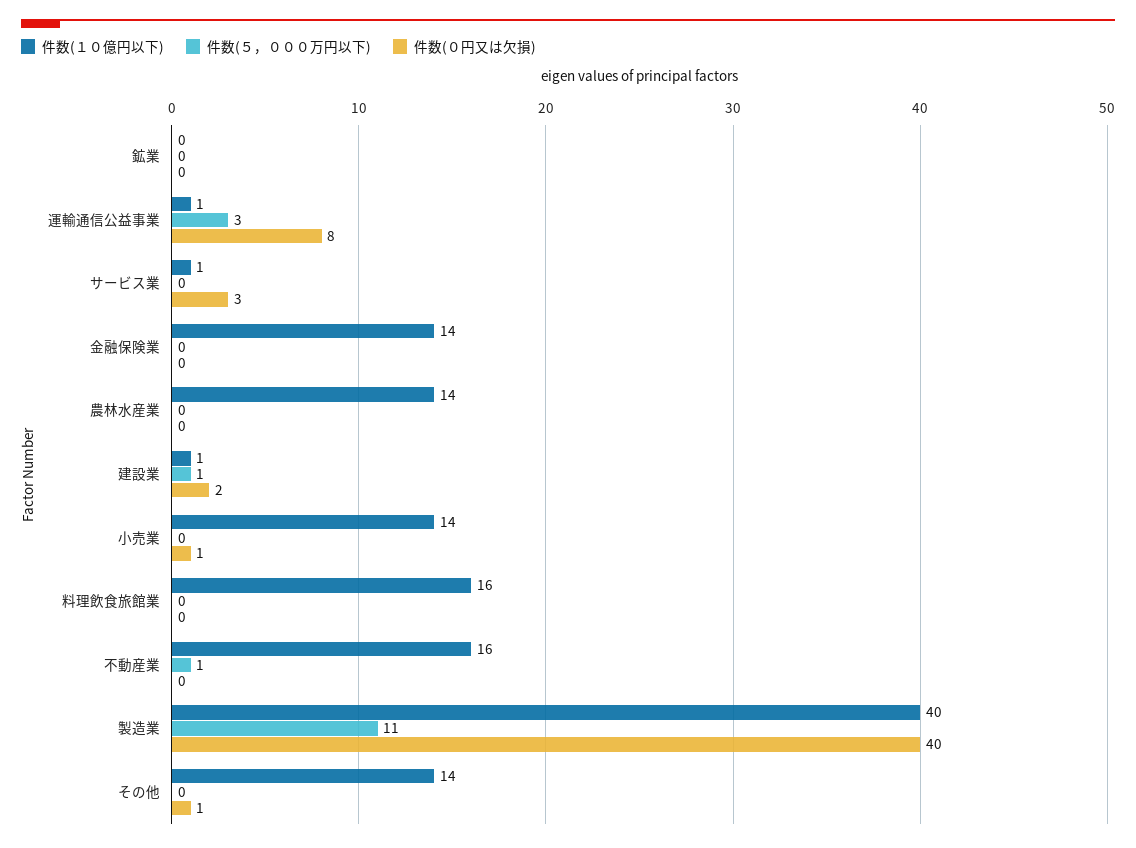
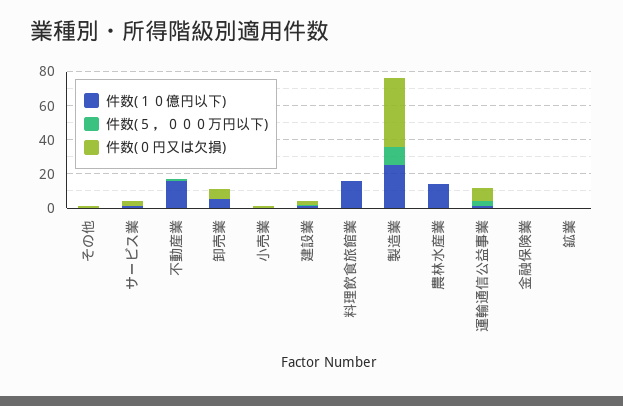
  {
    "件数(１０億円以下)": {
      "鉱業": 0,
      "運輸通信公益事業": 1,
      "サービス業": 1,
-     "金融保険業": 14,
+     "金融保険業": 0,
      "農林水産業": 14,
      "建設業": 1,
-     "小売業": 14,
+     "小売業": 0,
      "料理飲食旅館業": 16,
      "不動産業": 16,
-     "製造業": 40,
+     "製造業": 25,
-     "その他": 14
+     "その他": 0,
+     "卸売業": 5
    },
    "件数(５，０００万円以下)": {
      "鉱業": 0,
      "運輸通信公益事業": 3,
      "サービス業": 0,
      "金融保険業": 0,
      "農林水産業": 0,
      "建設業": 1,
      "小売業": 0,
      "料理飲食旅館業": 0,
      "不動産業": 1,
      "製造業": 11,
-     "その他": 0
+     "その他": 0,
+     "卸売業": 0
    },
    "件数(０円又は欠損)": {
      "鉱業": 0,
      "運輸通信公益事業": 8,
      "サービス業": 3,
      "金融保険業": 0,
      "農林水産業": 0,
      "建設業": 2,
      "小売業": 1,
      "料理飲食旅館業": 0,
      "不動産業": 0,
      "製造業": 40,
-     "その他": 1
+     "その他": 1,
+     "卸売業": 5
    }
  }

